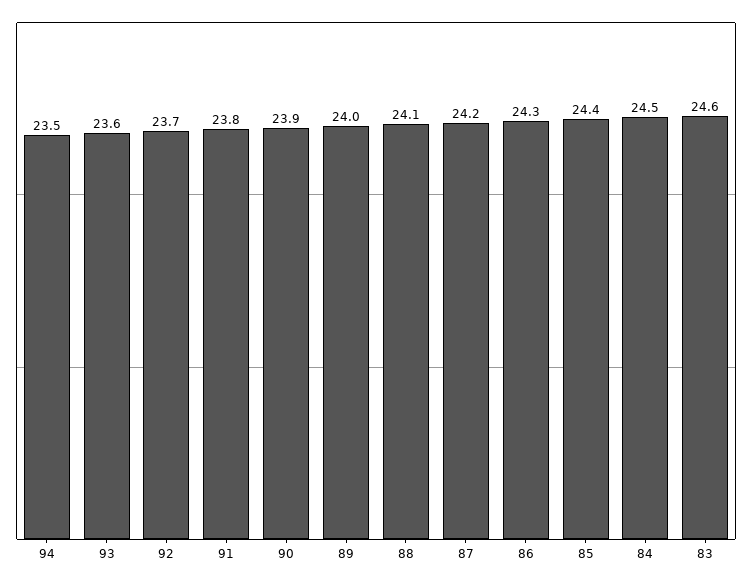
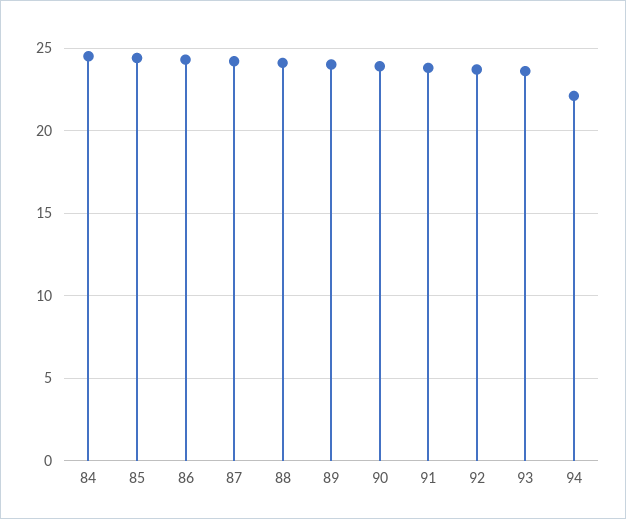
  {
-   "94": 23.5,
+   "94": 22,
    "93": 23.6,
    "92": 23.7,
    "91": 23.8,
    "90": 23.9,
    "89": 24,
    "88": 24.1,
    "87": 24.2,
    "86": 24.3,
    "85": 24.4,
-   "84": 24.5,
+   "84": 24.5
-   "83": 24.6
  }

